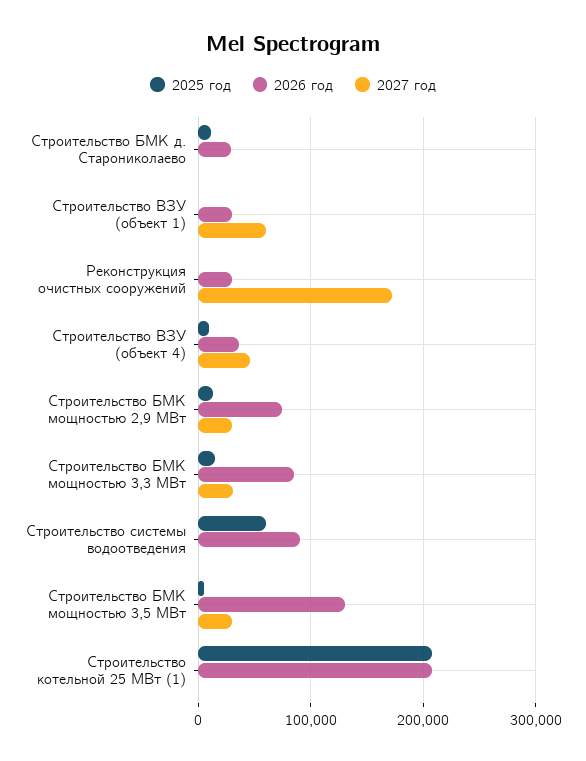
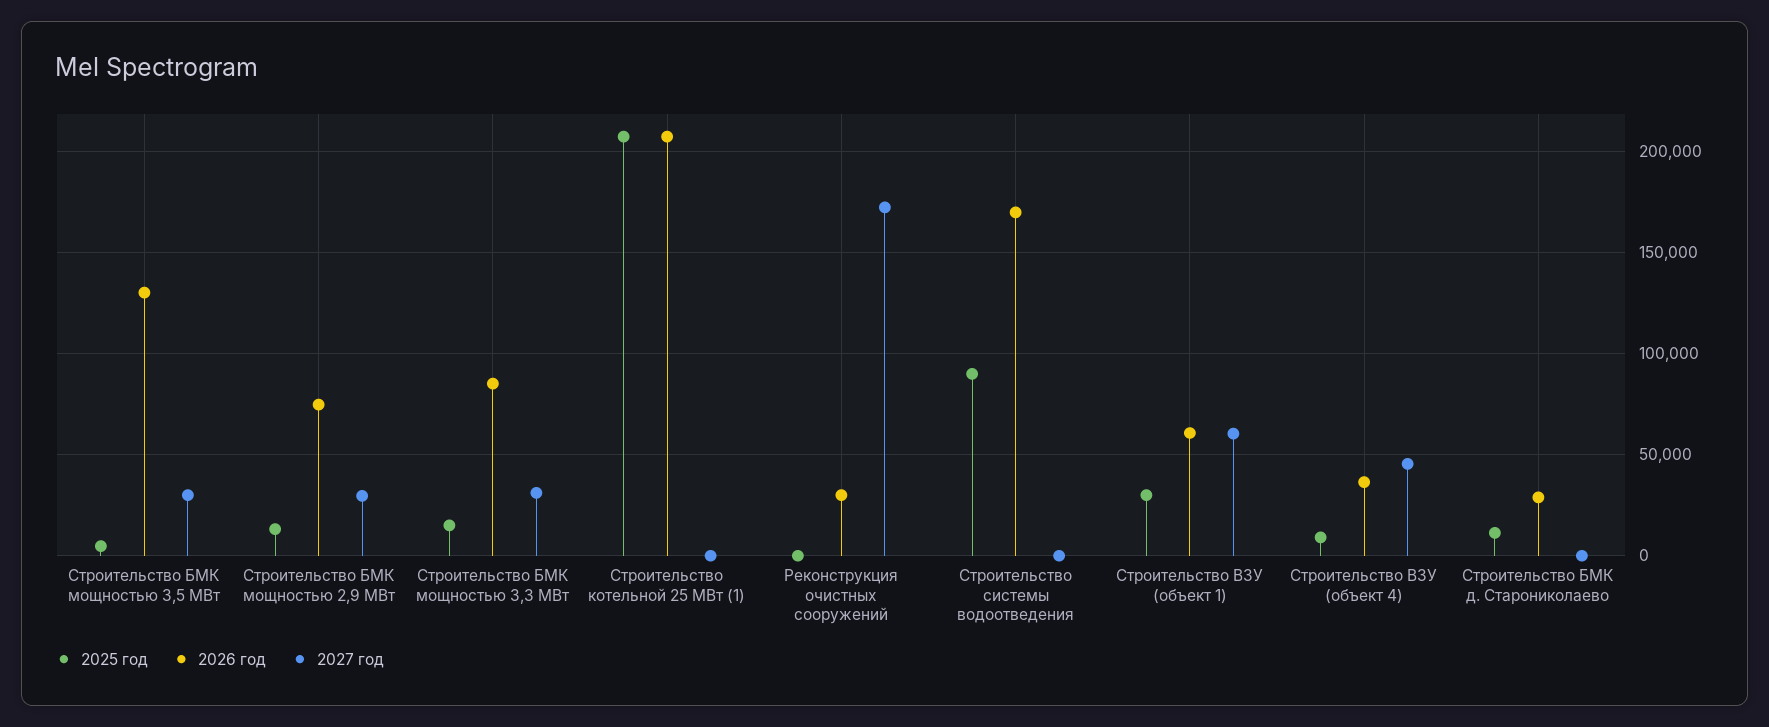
  {
    "2025 год": {
      "Строительство БМК д. Старониколаево": 10000,
-     "Строительство ВЗУ (объект 1)": 0,
+     "Строительство ВЗУ (объект 1)": 30000,
      "Реконструкция очистных сооружений": 0,
      "Строительство ВЗУ (объект 4)": 10000,
      "Строительство БМК мощностью 2,9 МВт": 15000,
      "Строительство БМК мощностью 3,3 МВт": 15000,
-     "Строительство системы водоотведения": 60000,
+     "Строительство системы водоотведения": 90000,
      "Строительство БМК мощностью 3,5 МВт": 5000,
      "Строительство котельной 25 МВт (1)": 205000
    },
    "2026 год": {
      "Строительство БМК д. Старониколаево": 30000,
-     "Строительство ВЗУ (объект 1)": 30000,
+     "Строительство ВЗУ (объект 1)": 60000,
      "Реконструкция очистных сооружений": 30000,
      "Строительство ВЗУ (объект 4)": 35000,
      "Строительство БМК мощностью 2,9 МВт": 75000,
      "Строительство БМК мощностью 3,3 МВт": 85000,
-     "Строительство системы водоотведения": 90000,
+     "Строительство системы водоотведения": 170000,
      "Строительство БМК мощностью 3,5 МВт": 130000,
      "Строительство котельной 25 МВт (1)": 205000
    },
    "2027 год": {
      "Строительство БМК д. Старониколаево": 0,
      "Строительство ВЗУ (объект 1)": 60000,
      "Реконструкция очистных сооружений": 170000,
      "Строительство ВЗУ (объект 4)": 45000,
      "Строительство БМК мощностью 2,9 МВт": 30000,
      "Строительство БМК мощностью 3,3 МВт": 30000,
      "Строительство системы водоотведения": 0,
      "Строительство БМК мощностью 3,5 МВт": 30000,
      "Строительство котельной 25 МВт (1)": 0
    }
  }

